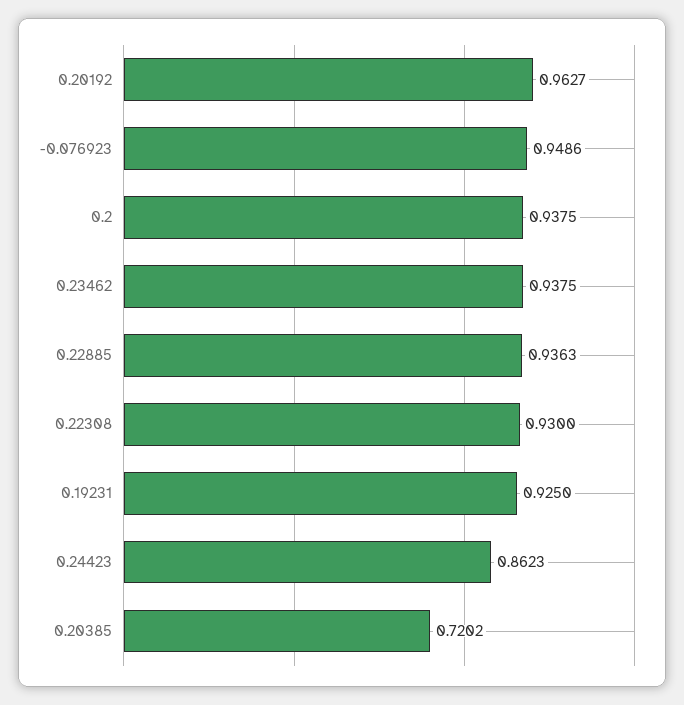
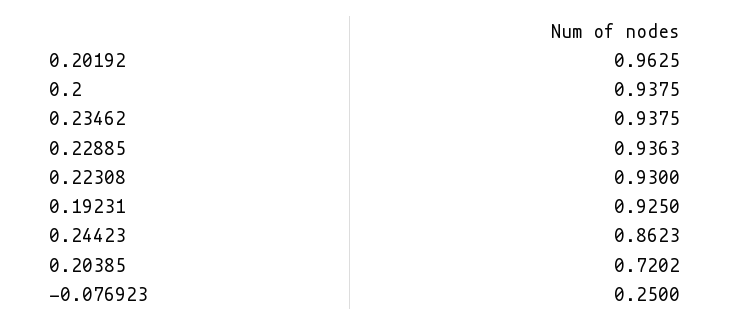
  {
-   "0.20192": 0.9627,
+   "0.20192": 0.9625,
-   "-0.076923": 0.9486,
+   "-0.076923": 0.25,
    "0.2": 0.9375,
    "0.23462": 0.9375,
    "0.22885": 0.9363,
    "0.22308": 0.93,
    "0.19231": 0.925,
    "0.24423": 0.8623,
    "0.20385": 0.7202
  }

